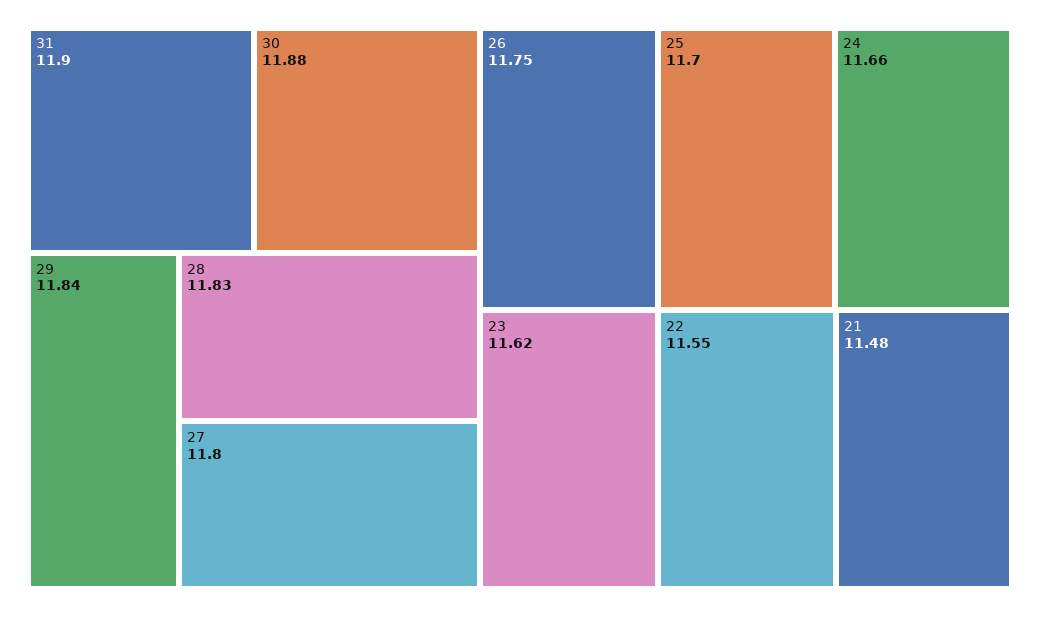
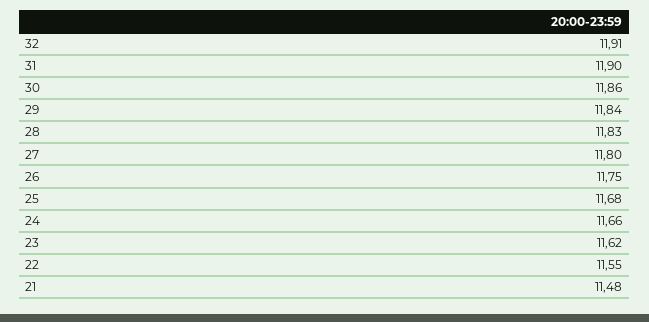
  {
    "31": 11.9,
-   "30": 11.88,
+   "30": 11.86,
    "29": 11.84,
    "28": 11.83,
    "27": 11.8,
    "26": 11.75,
-   "25": 11.7,
+   "25": 11.68,
    "24": 11.66,
    "23": 11.62,
    "22": 11.55,
-   "21": 11.48
+   "21": 11.48,
+   "32": 11.91
  }

